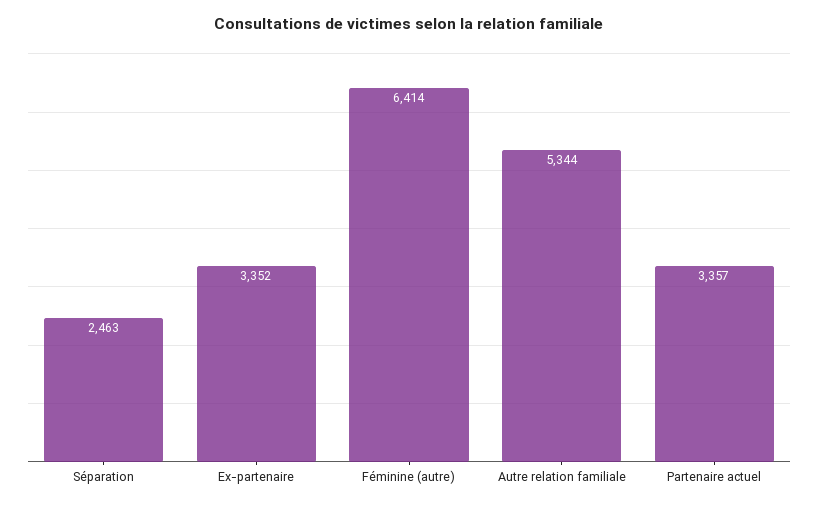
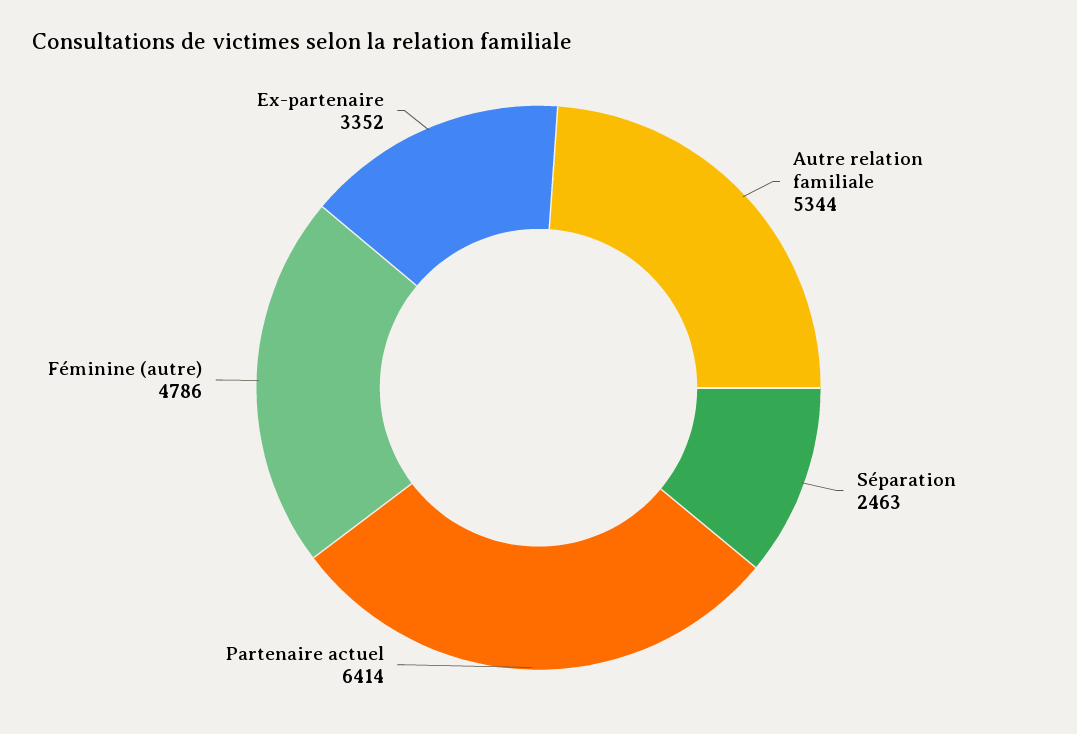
  {
    "Séparation": 2463,
    "Ex-partenaire": 3352,
-   "Féminine (autre)": 6414,
+   "Féminine (autre)": 4786,
    "Autre relation familiale": 5344,
-   "Partenaire actuel": 3357
+   "Partenaire actuel": 6414
  }

